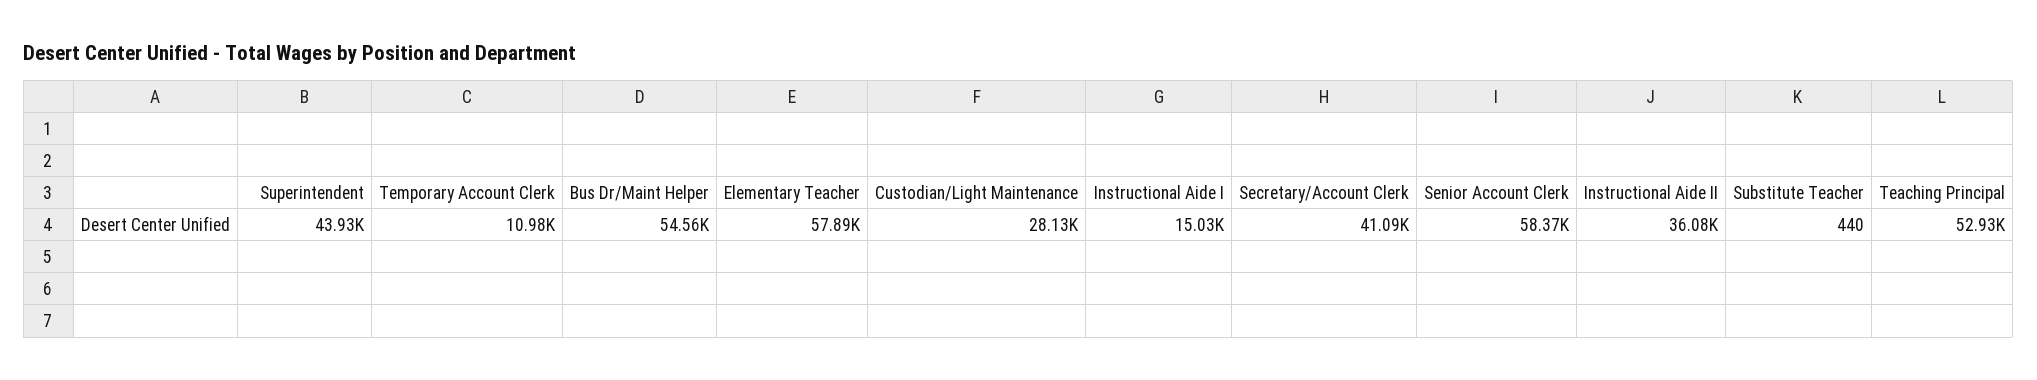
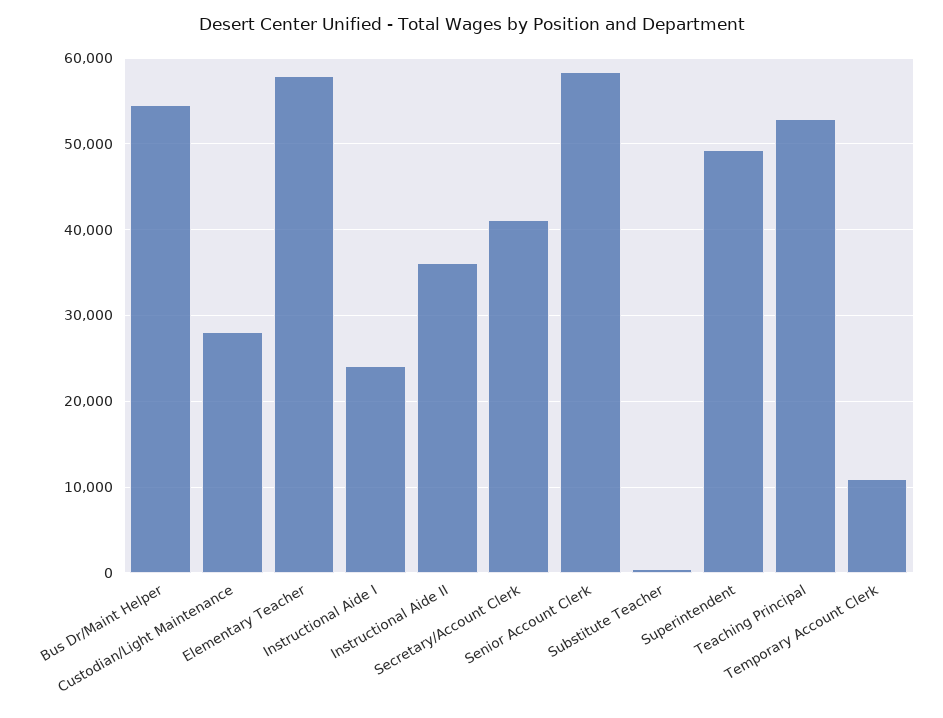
  {
-   "Superintendent": 43930,
+   "Superintendent": 49000,
    "Temporary Account Clerk": 10980,
    "Bus Dr/Maint Helper": 54560,
    "Elementary Teacher": 57890,
    "Custodian/Light Maintenance": 28130,
-   "Instructional Aide I": 15030,
+   "Instructional Aide I": 24000,
    "Secretary/Account Clerk": 41090,
    "Senior Account Clerk": 58370,
    "Instructional Aide II": 36080,
    "Substitute Teacher": 440,
    "Teaching Principal": 52930
  }

